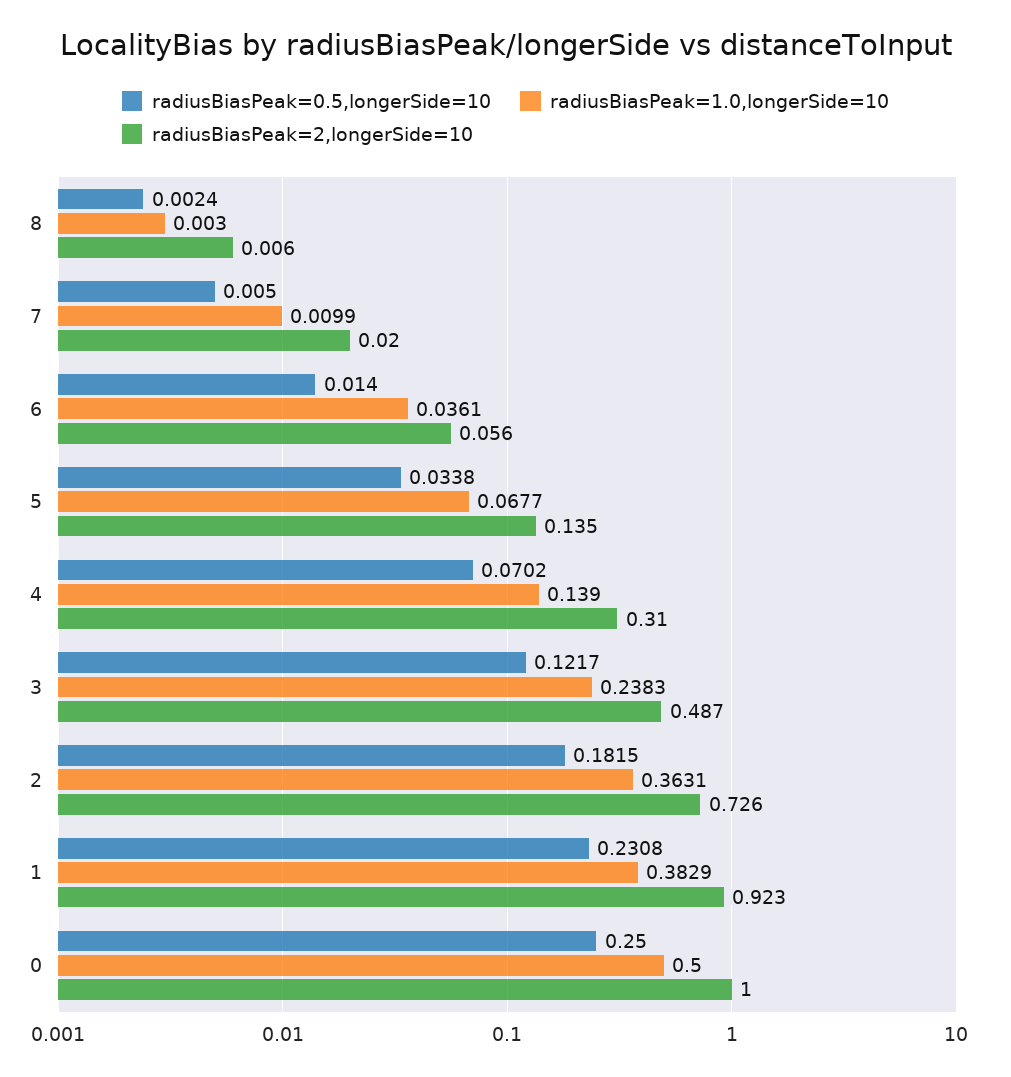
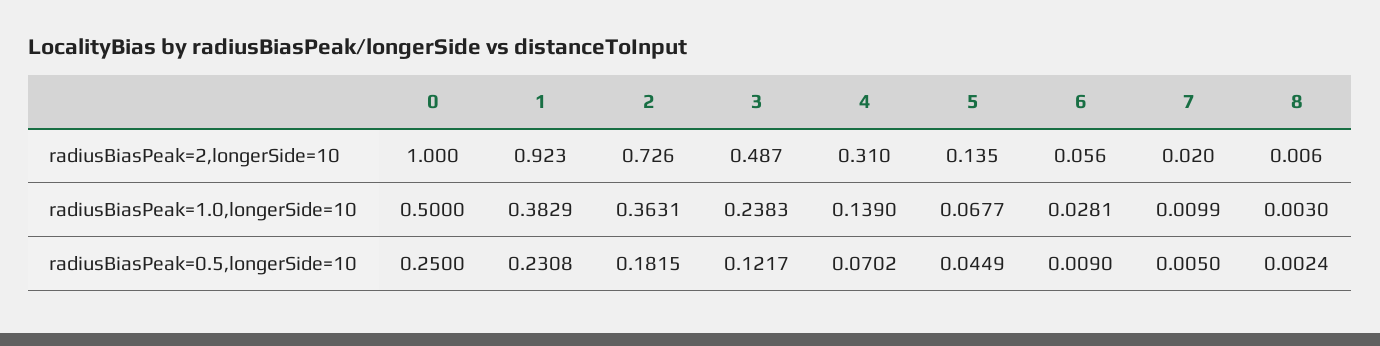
  {
    "radiusBiasPeak=0.5,longerSide=10": {
      "8": 0.0024,
      "7": 0.005,
-     "6": 0.014,
+     "6": 0.009,
-     "5": 0.0338,
+     "5": 0.0449,
      "4": 0.0702,
      "3": 0.1217,
      "2": 0.1815,
      "1": 0.2308,
      "0": 0.25
    },
    "radiusBiasPeak=1.0,longerSide=10": {
      "8": 0.003,
      "7": 0.0099,
-     "6": 0.0361,
+     "6": 0.0281,
      "5": 0.0677,
      "4": 0.139,
      "3": 0.2383,
      "2": 0.3631,
      "1": 0.3829,
      "0": 0.5
    },
    "radiusBiasPeak=2,longerSide=10": {
      "8": 0.006,
      "7": 0.02,
      "6": 0.056,
      "5": 0.135,
      "4": 0.31,
      "3": 0.487,
      "2": 0.726,
      "1": 0.923,
      "0": 1
    }
  }

